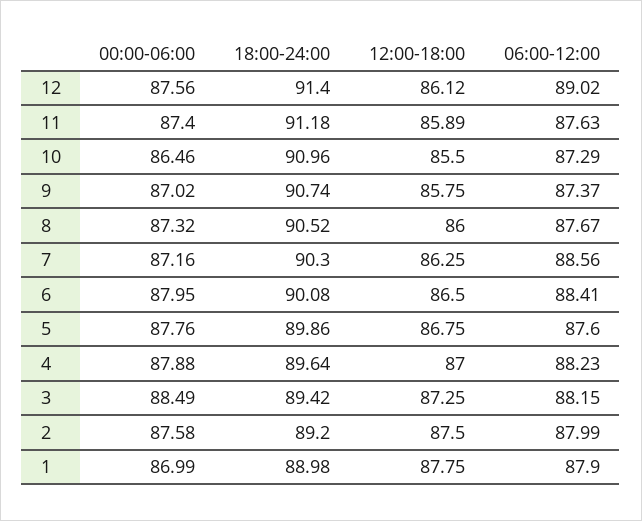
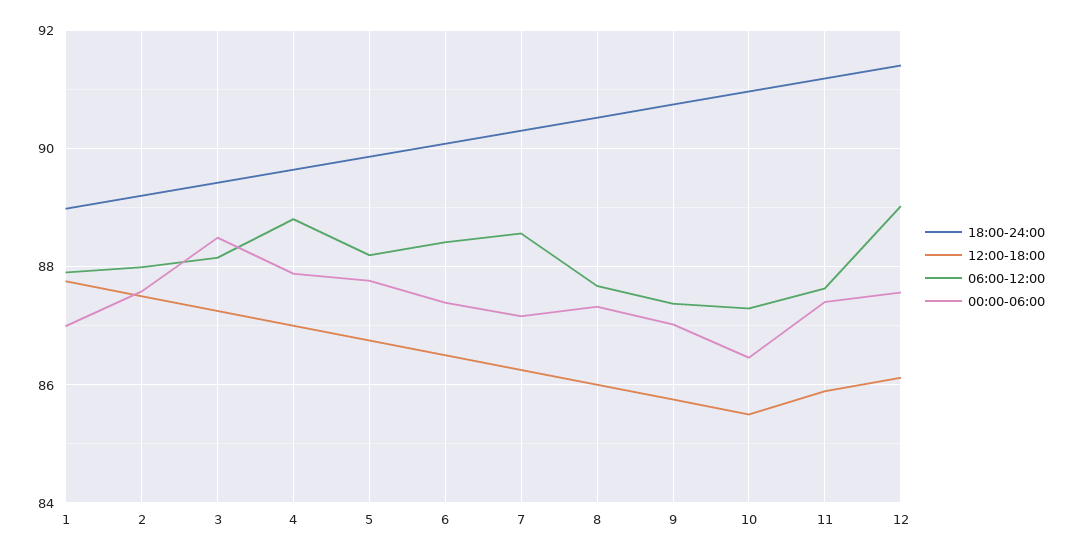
  {
    "00:00-06:00": {
      "12": 87.56,
      "11": 87.4,
      "10": 86.46,
      "9": 87.02,
      "8": 87.32,
      "7": 87.16,
-     "6": 87.95,
+     "6": 87.4,
      "5": 87.76,
      "4": 87.88,
      "3": 88.49,
      "2": 87.58,
      "1": 86.99
    },
    "18:00-24:00": {
      "12": 91.4,
      "11": 91.18,
      "10": 90.96,
      "9": 90.74,
      "8": 90.52,
      "7": 90.3,
      "6": 90.08,
      "5": 89.86,
      "4": 89.64,
      "3": 89.42,
      "2": 89.2,
      "1": 88.98
    },
    "12:00-18:00": {
      "12": 86.12,
      "11": 85.89,
      "10": 85.5,
      "9": 85.75,
      "8": 86,
      "7": 86.25,
      "6": 86.5,
      "5": 86.75,
      "4": 87,
      "3": 87.25,
      "2": 87.5,
      "1": 87.75
    },
    "06:00-12:00": {
      "12": 89.02,
      "11": 87.63,
      "10": 87.29,
      "9": 87.37,
      "8": 87.67,
      "7": 88.56,
      "6": 88.41,
-     "5": 87.6,
+     "5": 88.2,
-     "4": 88.23,
+     "4": 88.8,
      "3": 88.15,
      "2": 87.99,
      "1": 87.9
    }
  }

